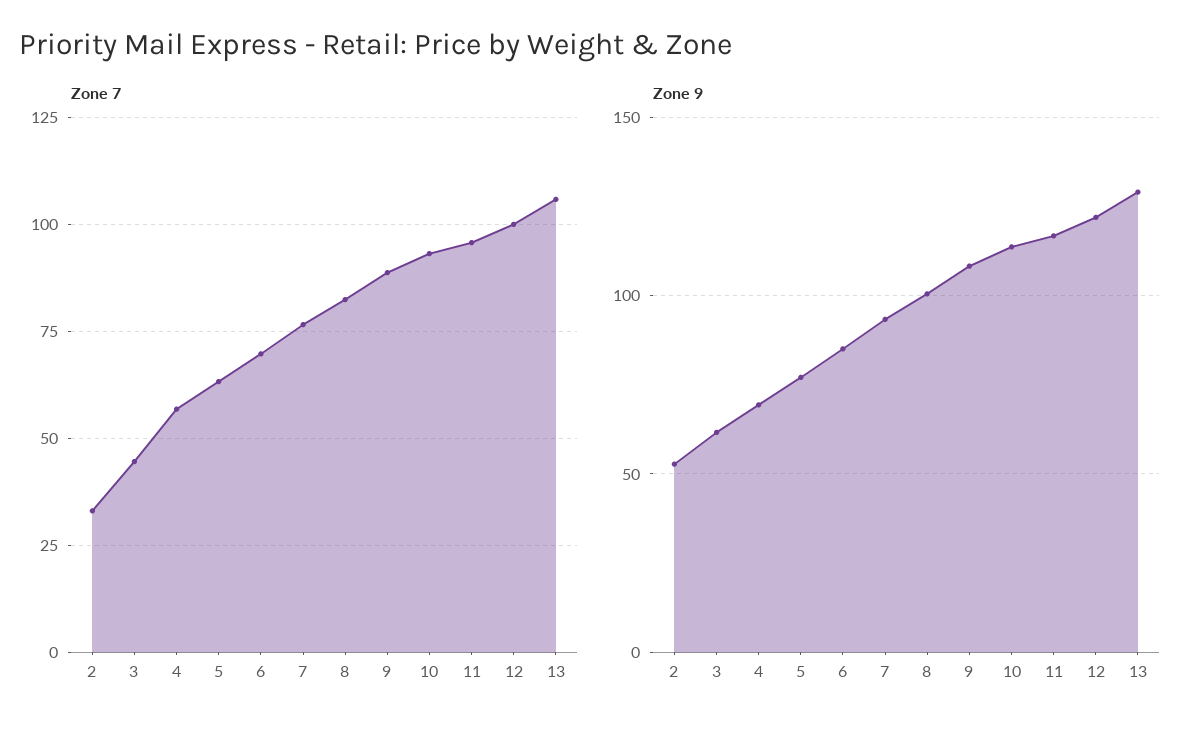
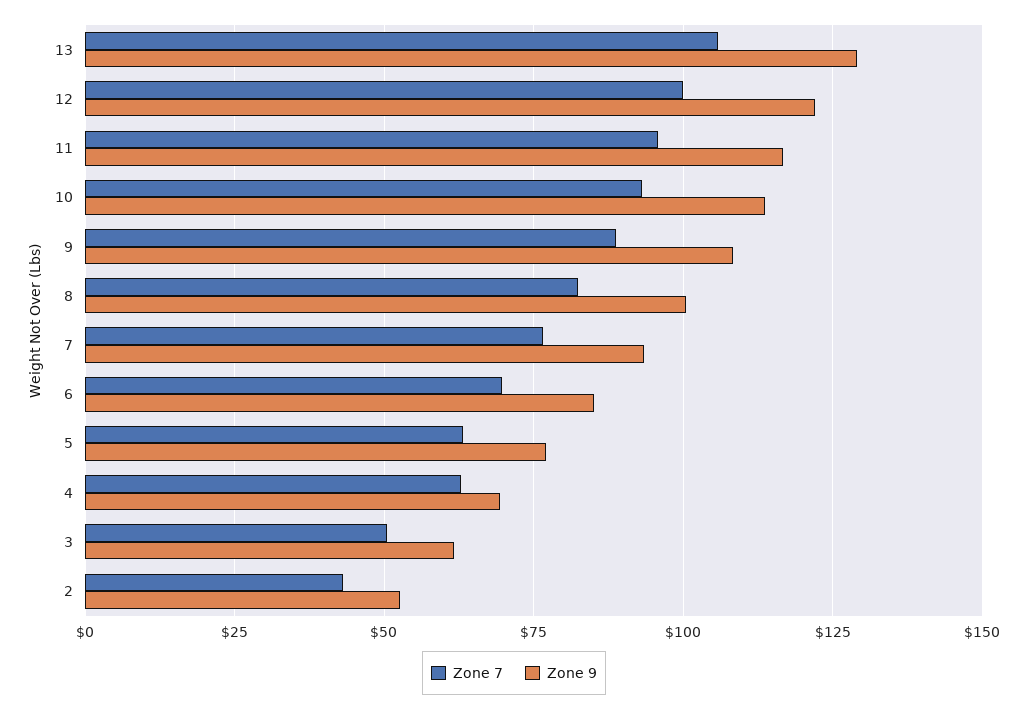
  {
    "Zone 7": {
-     "2": 32.5,
+     "2": 42.5,
-     "3": 45,
+     "3": 50,
-     "4": 57.5,
+     "4": 62.5,
      "5": 62.5,
      "6": 70,
      "7": 77.5,
      "8": 82.5,
      "9": 87.5,
      "10": 92.5,
      "11": 95,
      "12": 100,
      "13": 105
    },
    "Zone 9": {
      "2": 52.5,
      "3": 62.5,
      "4": 70,
      "5": 77.5,
      "6": 85,
      "7": 92.5,
      "8": 100,
      "9": 107.5,
      "10": 112.5,
      "11": 117.5,
      "12": 122.5,
      "13": 130
    }
  }

